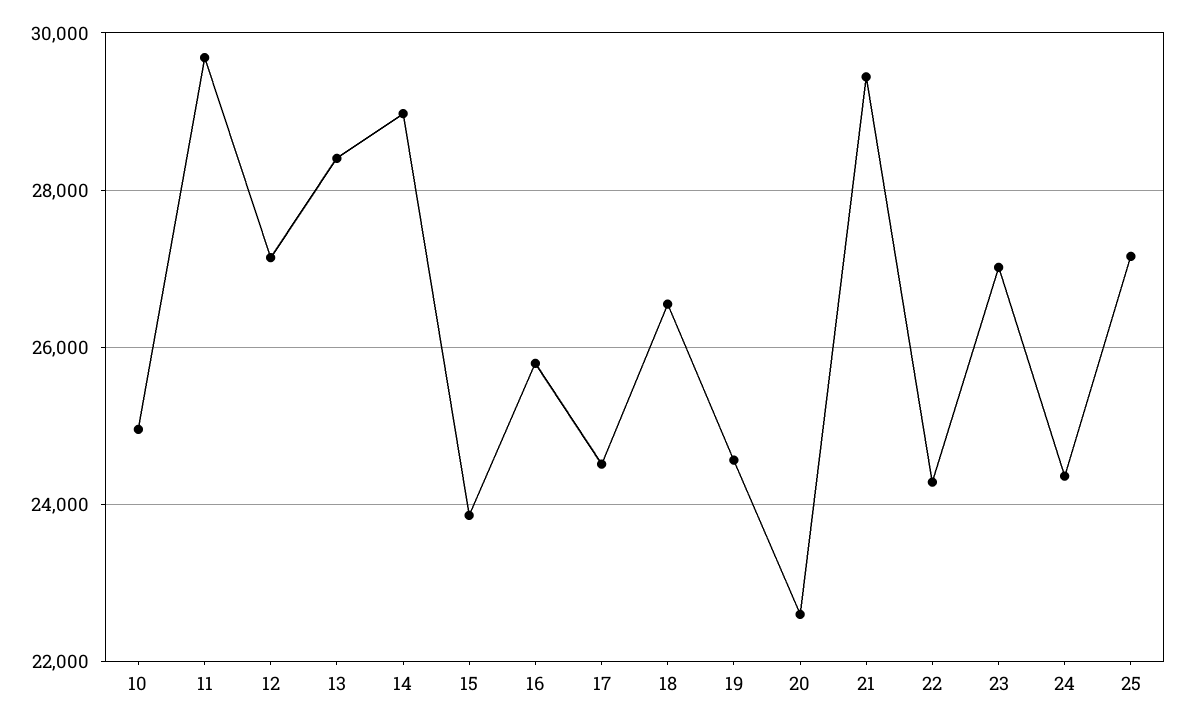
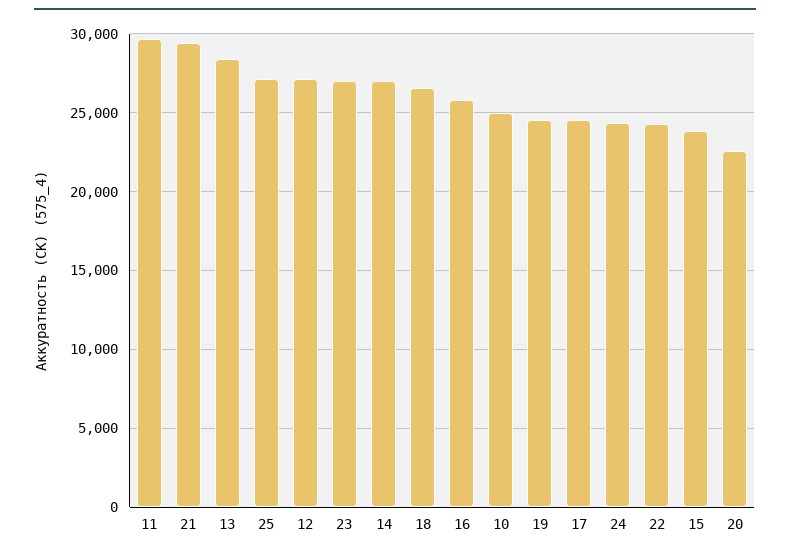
  {
    "10": 25000,
    "11": 29600,
    "12": 27200,
    "13": 28400,
-   "14": 29000,
+   "14": 27000,
    "15": 23800,
    "16": 25800,
    "17": 24600,
    "18": 26600,
    "19": 24600,
    "20": 22600,
    "21": 29400,
    "22": 24200,
    "23": 27000,
    "24": 24400,
    "25": 27200
  }

